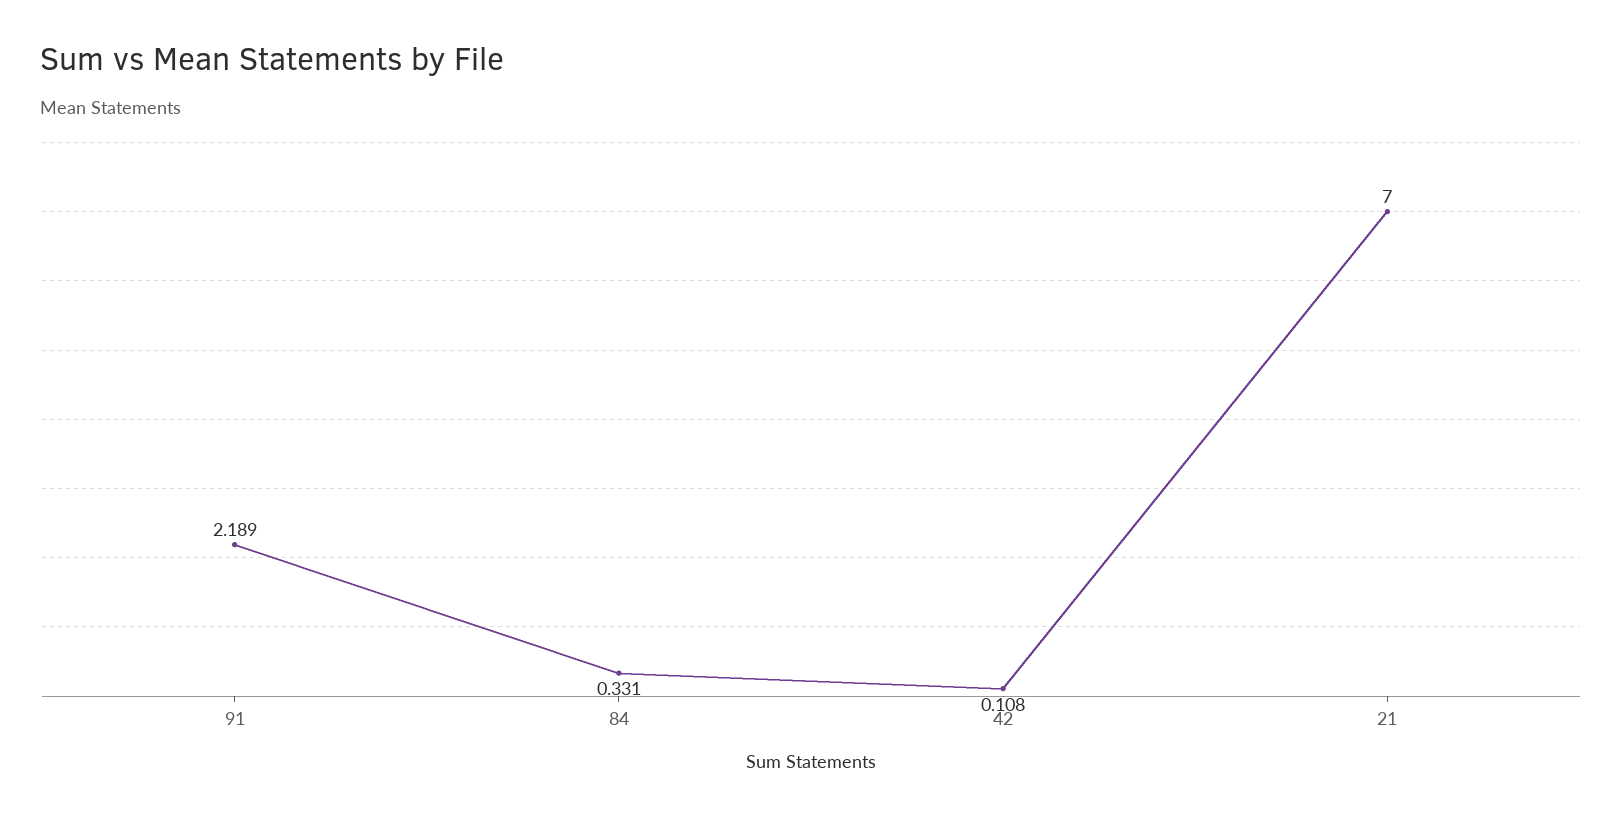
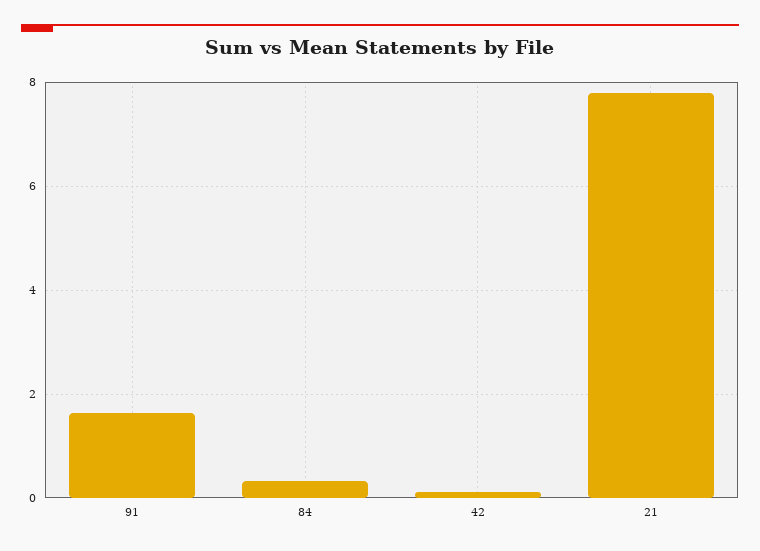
  {
-   "91": 2.189,
+   "91": 1.6,
    "84": 0.331,
    "42": 0.108,
-   "21": 7
+   "21": 7.8
  }

